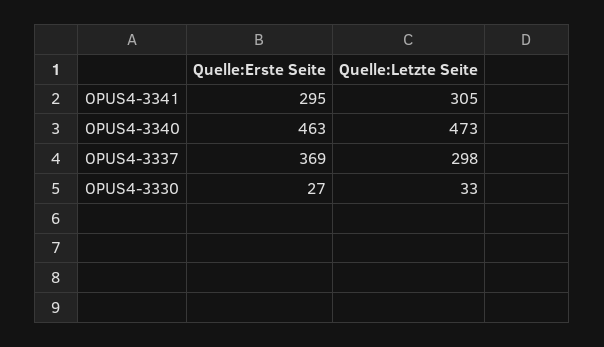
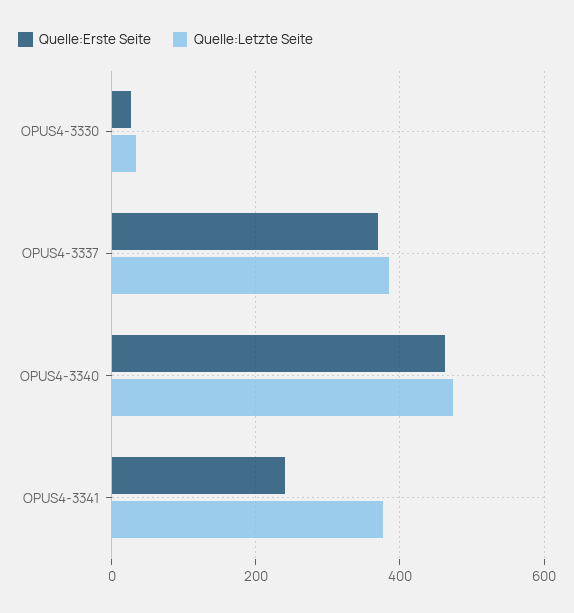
  {
    "Quelle:Erste Seite": {
-     "OPUS4-3341": 295,
+     "OPUS4-3341": 240,
      "OPUS4-3340": 463,
      "OPUS4-3337": 369,
      "OPUS4-3330": 27
    },
    "Quelle:Letzte Seite": {
-     "OPUS4-3341": 305,
+     "OPUS4-3341": 380,
      "OPUS4-3340": 473,
-     "OPUS4-3337": 298,
+     "OPUS4-3337": 380,
      "OPUS4-3330": 33
    }
  }

